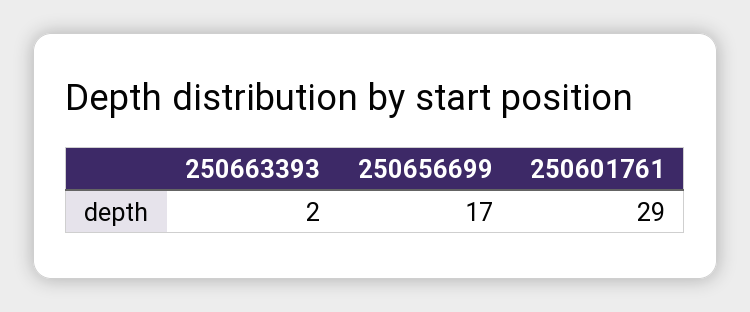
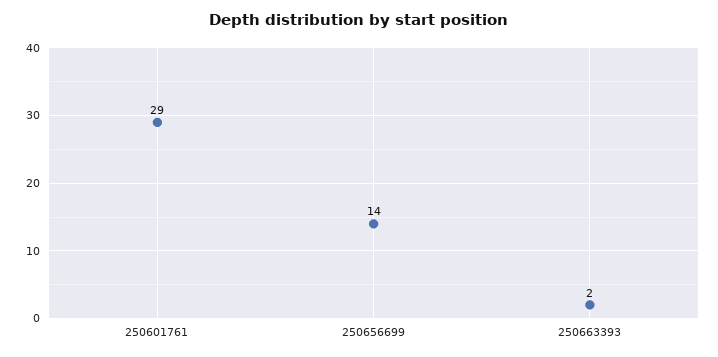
  {
    "250663393": 2,
-   "250656699": 17,
+   "250656699": 14,
    "250601761": 29
  }

